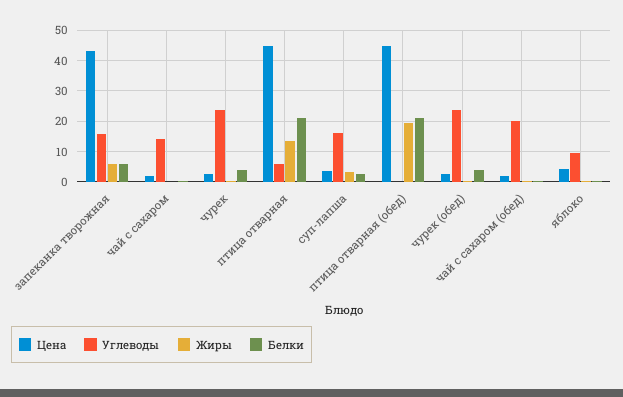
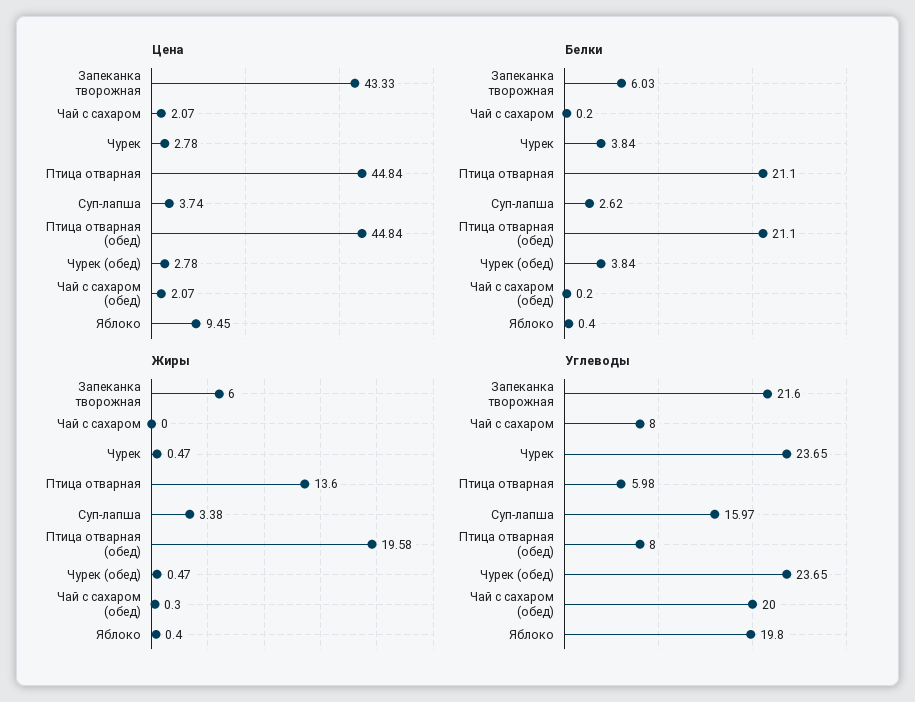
  {
    "Цена": {
      "запеканка творожная": 43.33,
      "чай с сахаром": 2.07,
      "чурек": 2.78,
      "птица отварная": 44.84,
      "суп-лапша": 3.74,
      "птица отварная (обед)": 44.84,
      "чурек (обед)": 2.78,
      "чай с сахаром (обед)": 2.07,
-     "яблоко": 4
+     "яблоко": 9.45
    },
    "Углеводы": {
-     "запеканка творожная": 16,
+     "запеканка творожная": 21.6,
-     "чай с сахаром": 14,
+     "чай с сахаром": 8,
      "чурек": 23.65,
      "птица отварная": 5.98,
      "суп-лапша": 15.97,
-     "птица отварная (обед)": 0,
+     "птица отварная (обед)": 8,
      "чурек (обед)": 23.65,
      "чай с сахаром (обед)": 20,
-     "яблоко": 10
+     "яблоко": 19.8
    },
    "Жиры": {
      "запеканка творожная": 6,
      "чай с сахаром": 0,
      "чурек": 0.47,
      "птица отварная": 13.6,
      "суп-лапша": 3.38,
      "птица отварная (обед)": 19.58,
      "чурек (обед)": 0.47,
      "чай с сахаром (обед)": 0.3,
      "яблоко": 0.4
    },
    "Белки": {
      "запеканка творожная": 6.03,
      "чай с сахаром": 0.2,
      "чурек": 3.84,
      "птица отварная": 21.1,
      "суп-лапша": 2.62,
      "птица отварная (обед)": 21.1,
      "чурек (обед)": 3.84,
      "чай с сахаром (обед)": 0.2,
      "яблоко": 0.4
    }
  }

